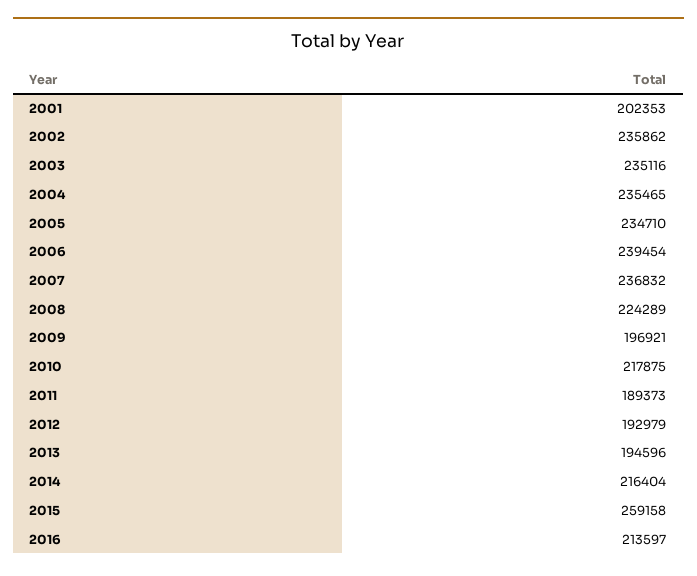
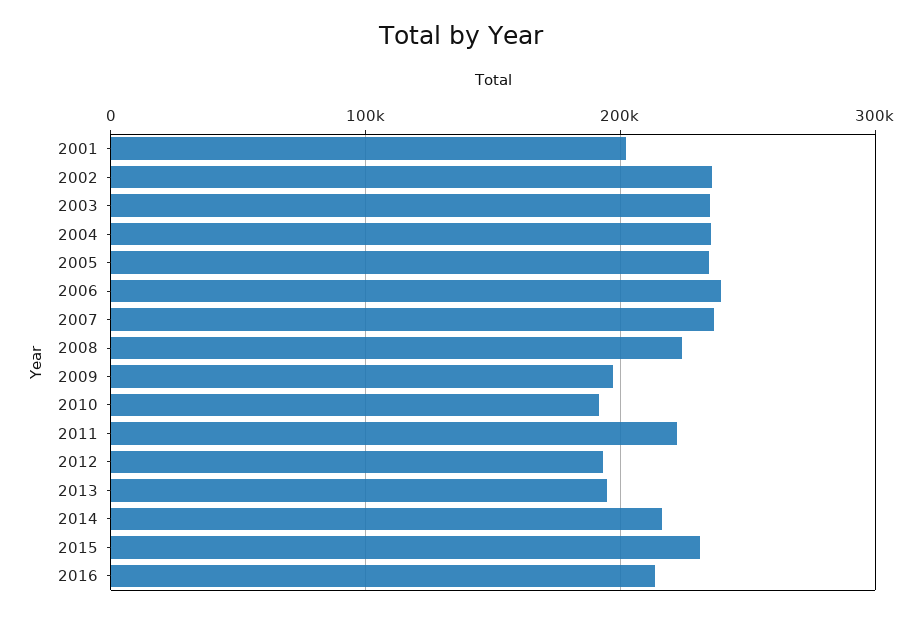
  {
    "2001": 202353,
    "2002": 235862,
    "2003": 235116,
    "2004": 235465,
    "2005": 234710,
    "2006": 239454,
    "2007": 236832,
    "2008": 224289,
    "2009": 196921,
-   "2010": 217875,
+   "2010": 190000,
-   "2011": 189373,
+   "2011": 220000,
    "2012": 192979,
    "2013": 194596,
    "2014": 216404,
-   "2015": 259158,
+   "2015": 230000,
    "2016": 213597
  }

